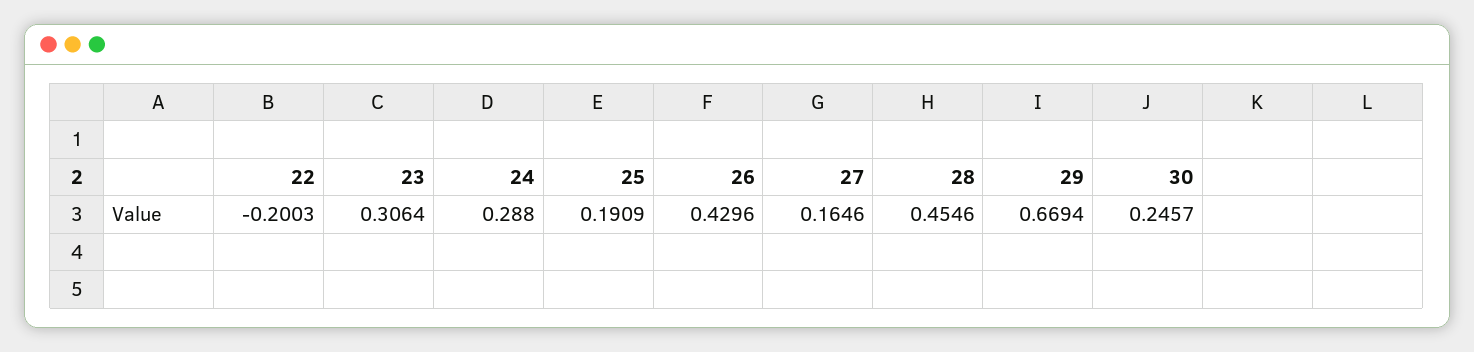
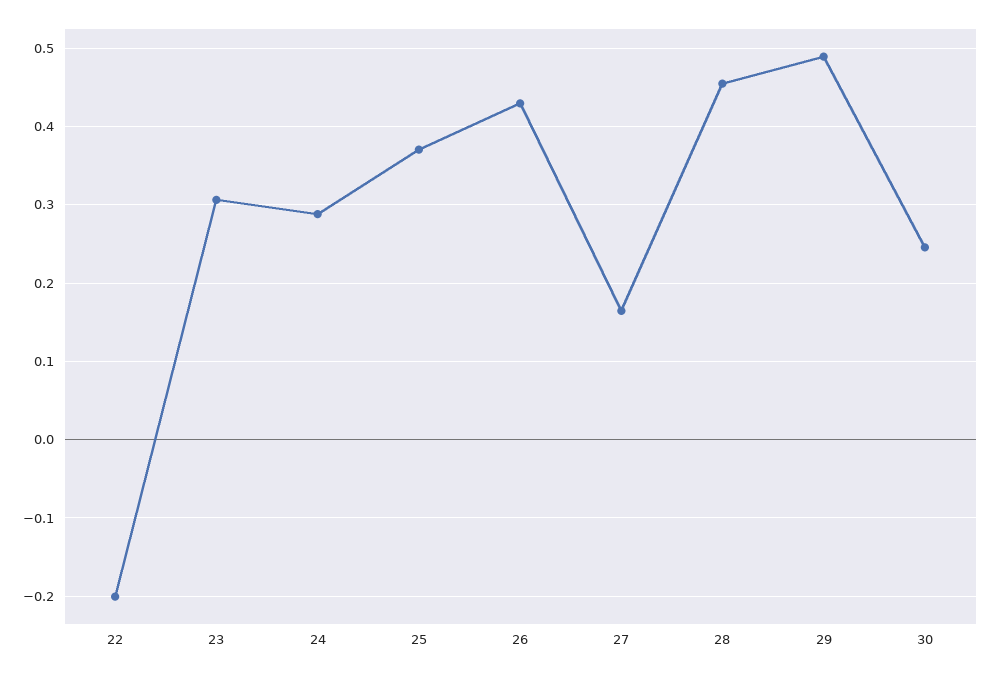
  {
    "22": -0.2003,
    "23": 0.3064,
    "24": 0.288,
-   "25": 0.1909,
+   "25": 0.37,
    "26": 0.4296,
    "27": 0.1646,
    "28": 0.4546,
-   "29": 0.6694,
+   "29": 0.49,
    "30": 0.2457
  }

